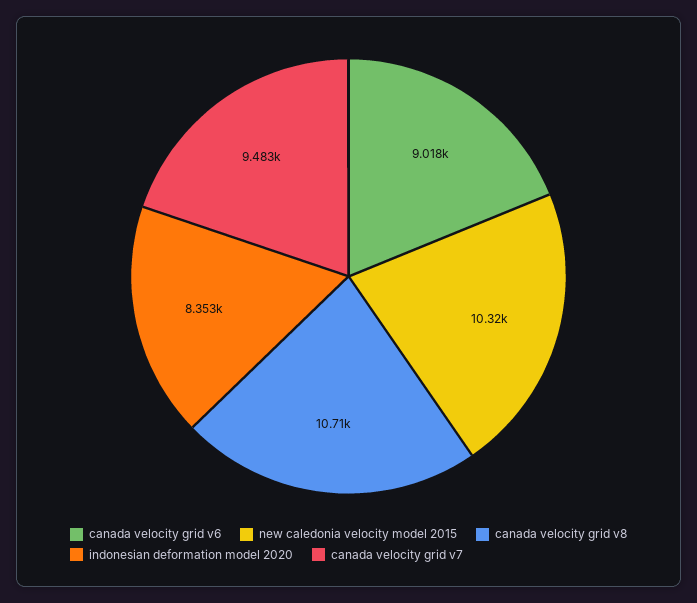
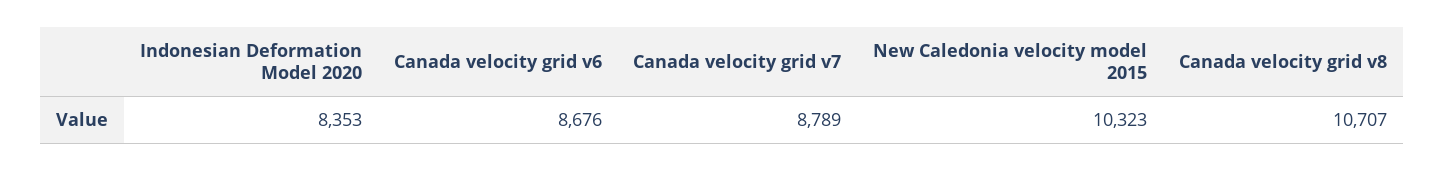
  {
-   "canada velocity grid v6": 9018,
+   "canada velocity grid v6": 8676,
    "new caledonia velocity model 2015": 10323,
    "canada velocity grid v8": 10707,
    "indonesian deformation model 2020": 8353,
-   "canada velocity grid v7": 9483
+   "canada velocity grid v7": 8789
  }

